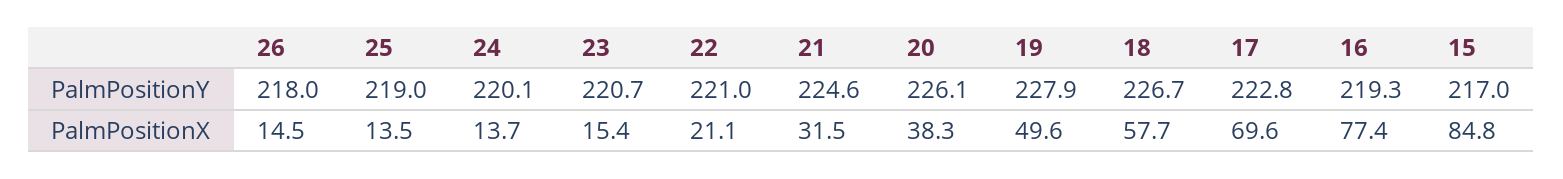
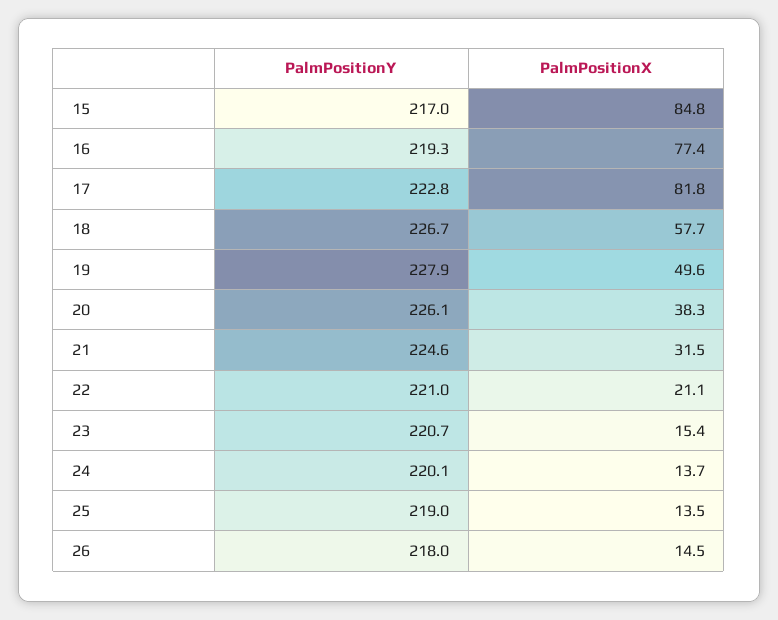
  {
    "26": {
      "PalmPositionY": 218,
      "PalmPositionX": 14.5
    },
    "25": {
      "PalmPositionY": 219,
      "PalmPositionX": 13.5
    },
    "24": {
      "PalmPositionY": 220.1,
      "PalmPositionX": 13.7
    },
    "23": {
      "PalmPositionY": 220.7,
      "PalmPositionX": 15.4
    },
    "22": {
      "PalmPositionY": 221,
      "PalmPositionX": 21.1
    },
    "21": {
      "PalmPositionY": 224.6,
      "PalmPositionX": 31.5
    },
    "20": {
      "PalmPositionY": 226.1,
      "PalmPositionX": 38.3
    },
    "19": {
      "PalmPositionY": 227.9,
      "PalmPositionX": 49.6
    },
    "18": {
      "PalmPositionY": 226.7,
      "PalmPositionX": 57.7
    },
    "17": {
      "PalmPositionY": 222.8,
-     "PalmPositionX": 69.6
+     "PalmPositionX": 81.8
    },
    "16": {
      "PalmPositionY": 219.3,
      "PalmPositionX": 77.4
    },
    "15": {
      "PalmPositionY": 217,
      "PalmPositionX": 84.8
    }
  }

